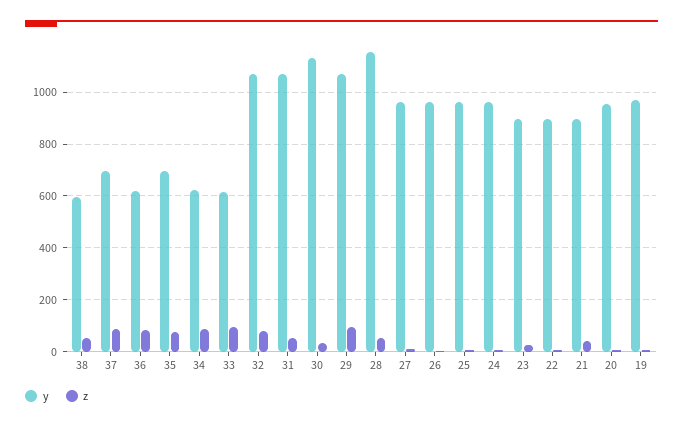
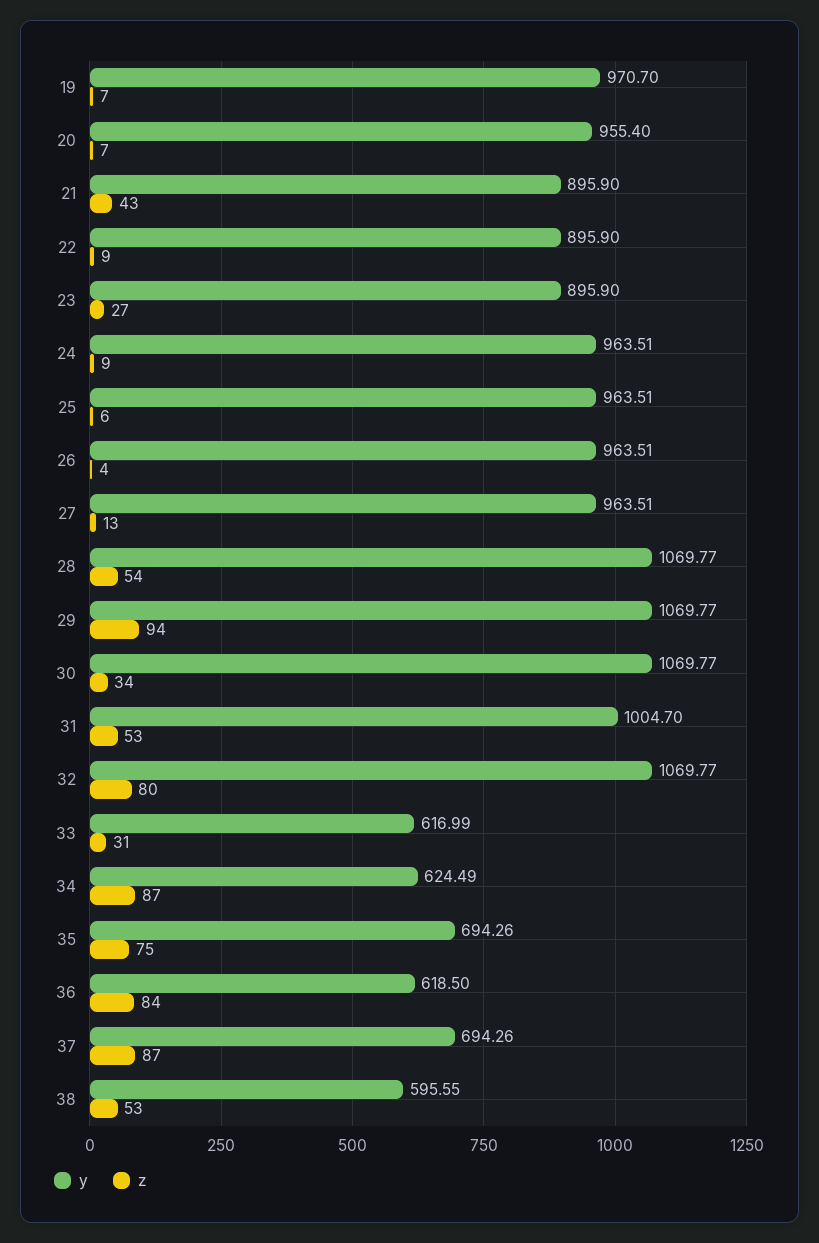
  {
    "y": {
      "38": 595.55,
      "37": 694.26,
      "36": 618.5,
      "35": 694.26,
      "34": 624.49,
      "33": 616.99,
      "32": 1069.77,
-     "31": 1075,
+     "31": 1004.7,
-     "30": 1125,
+     "30": 1069.77,
      "29": 1069.77,
-     "28": 1150,
+     "28": 1069.77,
      "27": 963.51,
      "26": 963.51,
      "25": 963.51,
      "24": 963.51,
      "23": 895.9,
      "22": 895.9,
      "21": 895.9,
      "20": 955.4,
      "19": 970.7
    },
    "z": {
      "38": 53,
      "37": 87,
      "36": 84,
      "35": 75,
      "34": 87,
-     "33": 100,
+     "33": 31,
      "32": 80,
      "31": 53,
      "30": 34,
      "29": 94,
      "28": 54,
      "27": 13,
      "26": 4,
      "25": 6,
      "24": 9,
      "23": 27,
      "22": 9,
      "21": 43,
      "20": 7,
      "19": 7
    }
  }

